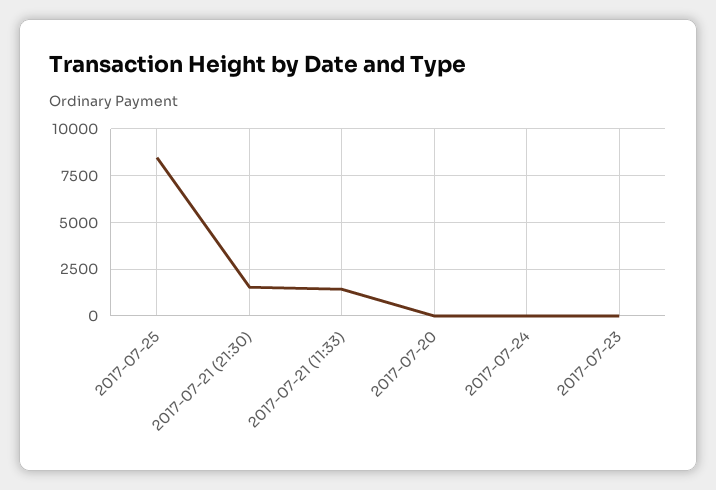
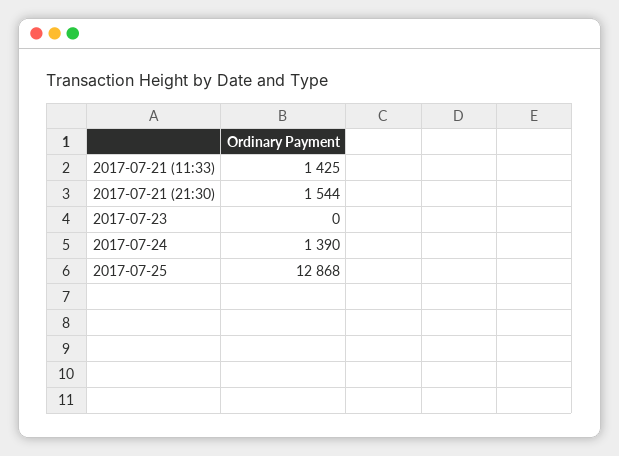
  {
-   "2017-07-25": 8500,
+   "2017-07-25": 12868,
    "2017-07-21 (21:30)": 1544,
    "2017-07-21 (11:33)": 1425,
-   "2017-07-20": 0,
-   "2017-07-24": 0,
+   "2017-07-24": 1390,
    "2017-07-23": 0
  }

